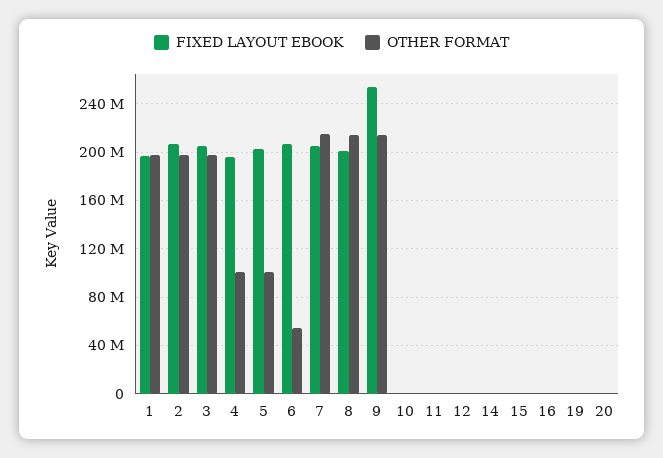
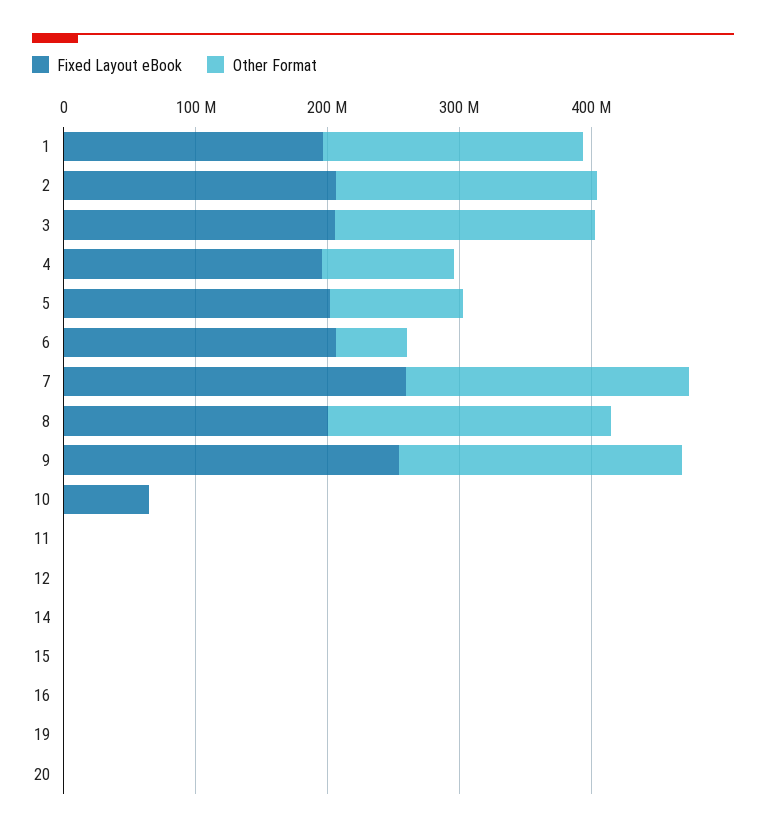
  {
    "FIXED LAYOUT EBOOK": {
      "1": 195000000,
      "2": 205000000,
      "3": 205000000,
      "4": 195000000,
      "5": 200000000,
      "6": 205000000,
-     "7": 205000000,
+     "7": 260000000,
      "8": 200000000,
      "9": 255000000,
-     "10": 0,
+     "10": 60000000,
      "11": 0,
      "12": 0,
      "14": 0,
      "15": 0,
      "16": 0,
      "19": 0,
      "20": 0
    },
    "OTHER FORMAT": {
      "1": 195000000,
      "2": 195000000,
      "3": 195000000,
      "4": 100000000,
      "5": 100000000,
      "6": 55000000,
      "7": 215000000,
      "8": 215000000,
      "9": 215000000,
      "10": 0,
      "11": 0,
      "12": 0,
      "14": 0,
      "15": 0,
      "16": 0,
      "19": 0,
      "20": 0
    }
  }

